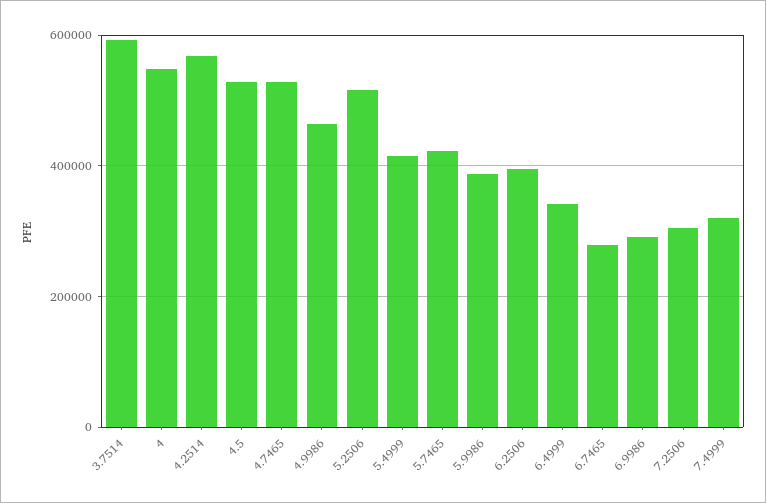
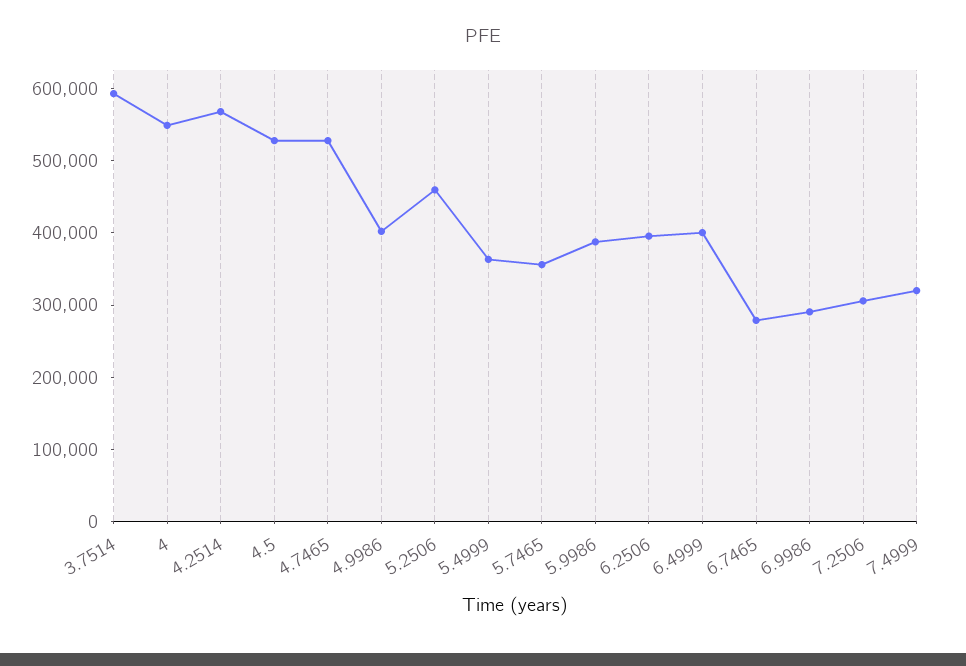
  {
    "3.7514": 600000,
    "4": 540000,
    "4.2514": 560000,
    "4.5": 520000,
    "4.7465": 520000,
-   "4.9986": 460000,
+   "4.9986": 400000,
-   "5.2506": 520000,
+   "5.2506": 460000,
-   "5.4999": 420000,
+   "5.4999": 360000,
-   "5.7465": 420000,
+   "5.7465": 360000,
    "5.9986": 380000,
    "6.2506": 400000,
-   "6.4999": 340000,
+   "6.4999": 400000,
    "6.7465": 280000,
    "6.9986": 300000,
    "7.2506": 300000,
    "7.4999": 320000
  }

